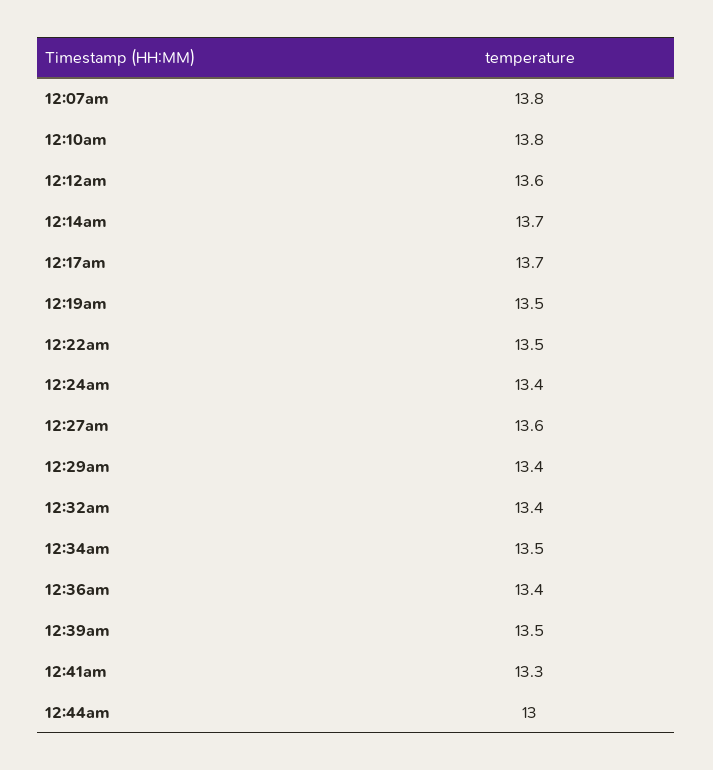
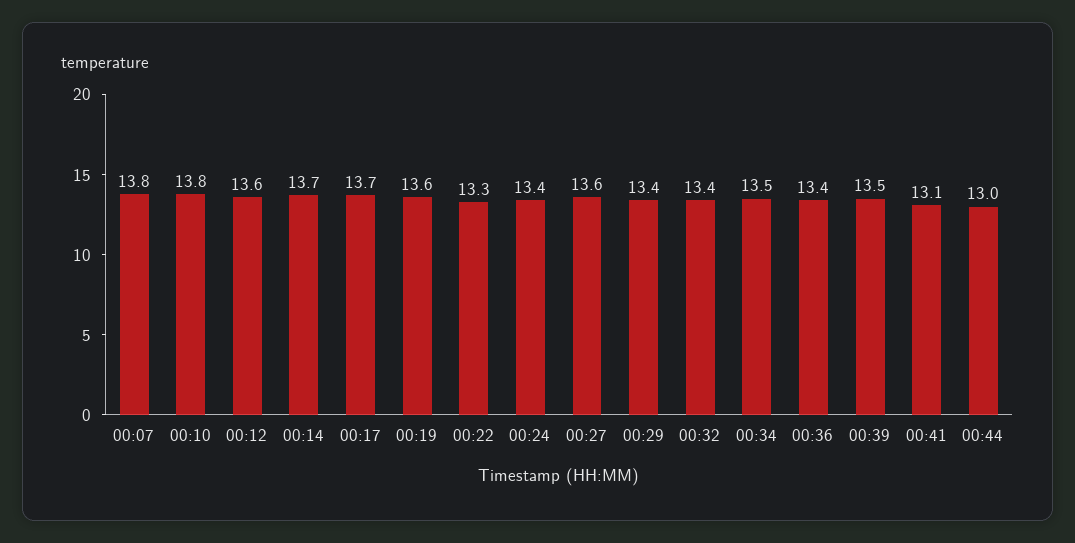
  {
    "12:07am": 13.8,
    "12:10am": 13.8,
    "12:12am": 13.6,
    "12:14am": 13.7,
    "12:17am": 13.7,
-   "12:19am": 13.5,
+   "12:19am": 13.6,
-   "12:22am": 13.5,
+   "12:22am": 13.3,
    "12:24am": 13.4,
    "12:27am": 13.6,
    "12:29am": 13.4,
    "12:32am": 13.4,
    "12:34am": 13.5,
    "12:36am": 13.4,
    "12:39am": 13.5,
-   "12:41am": 13.3,
+   "12:41am": 13.1,
    "12:44am": 13
  }

